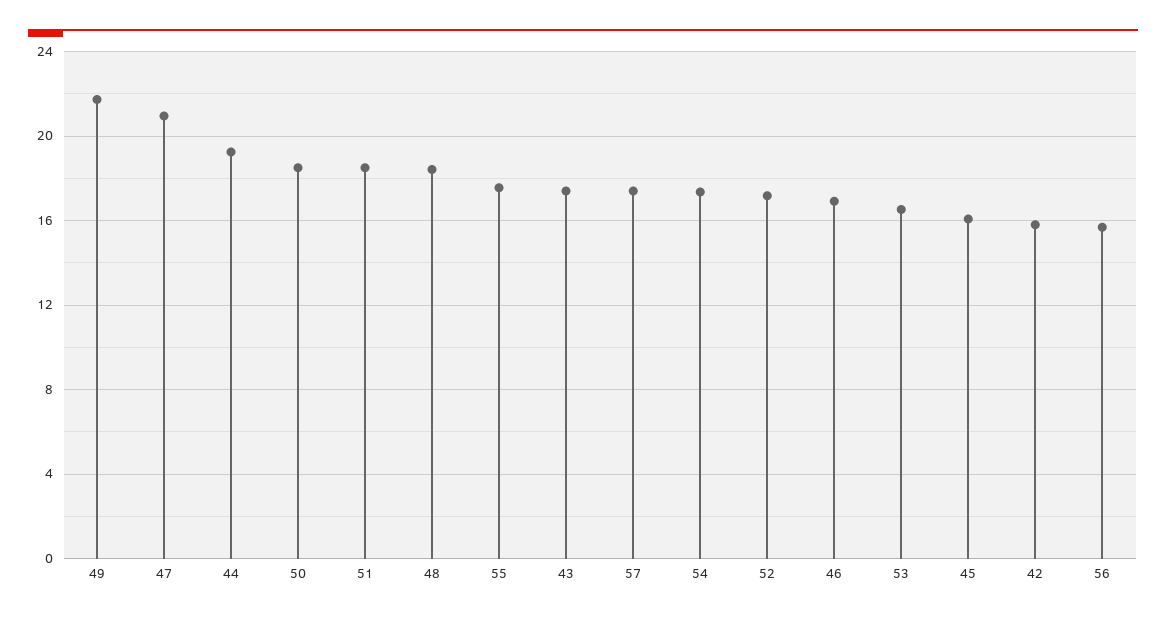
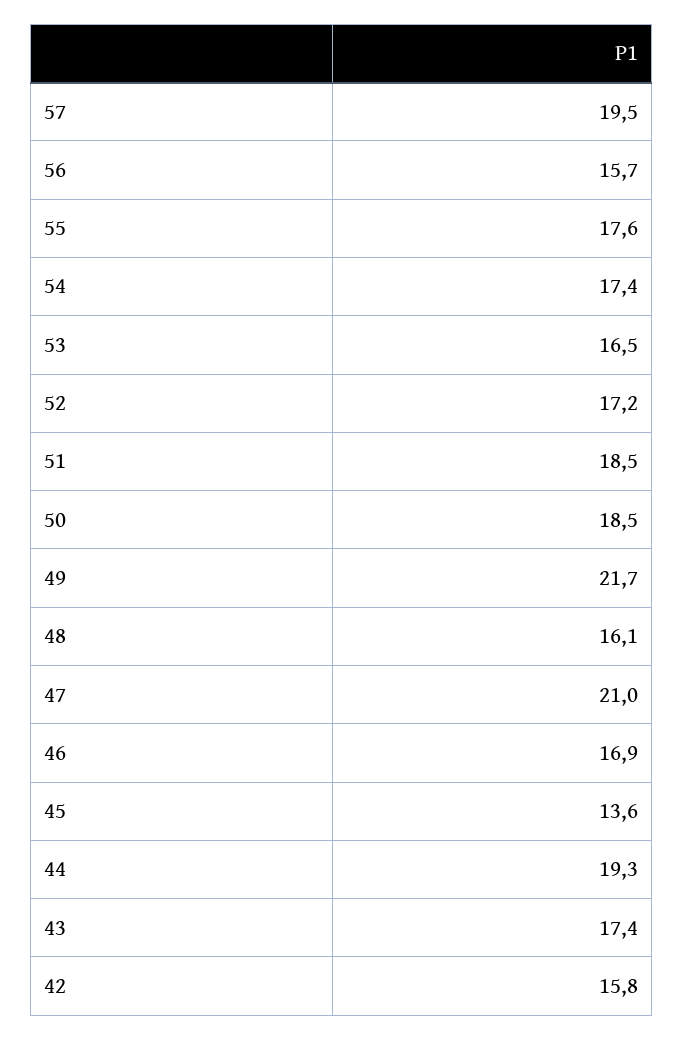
  {
    "49": 21.7,
    "47": 21,
    "44": 19.3,
    "50": 18.5,
    "51": 18.5,
-   "48": 18.5,
+   "48": 16.1,
    "55": 17.6,
    "43": 17.4,
-   "57": 17.5,
+   "57": 19.5,
    "54": 17.4,
    "52": 17.2,
    "46": 16.9,
    "53": 16.5,
-   "45": 16,
+   "45": 13.6,
    "42": 15.8,
    "56": 15.7
  }

